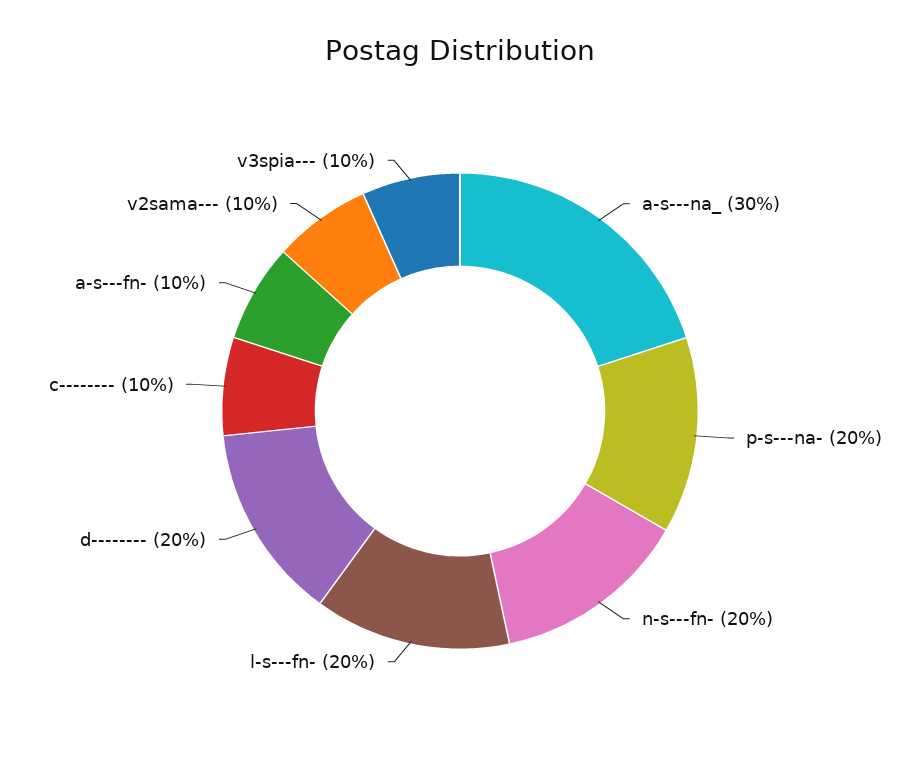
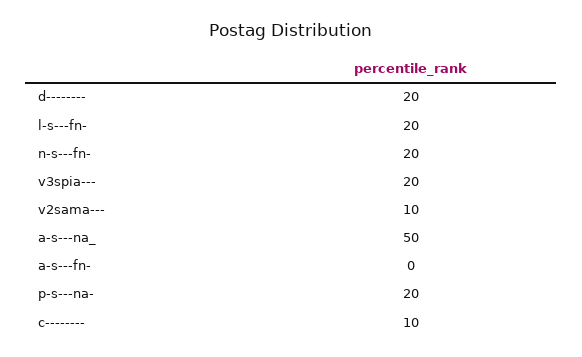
  {
-   "a-s---na_": 30,
+   "a-s---na_": 50,
    "p-s---na-": 20,
    "n-s---fn-": 20,
    "l-s---fn-": 20,
    "d--------": 20,
    "c--------": 10,
-   "a-s---fn-": 10,
+   "a-s---fn-": 0,
    "v2sama---": 10,
-   "v3spia---": 10
+   "v3spia---": 20
  }

